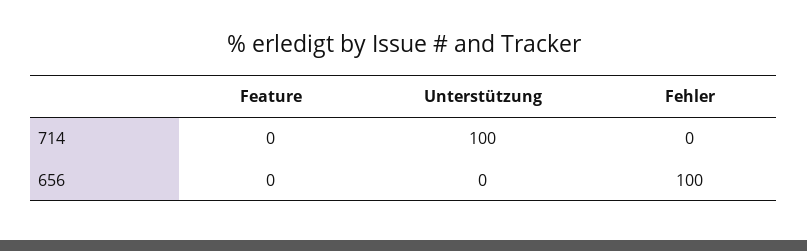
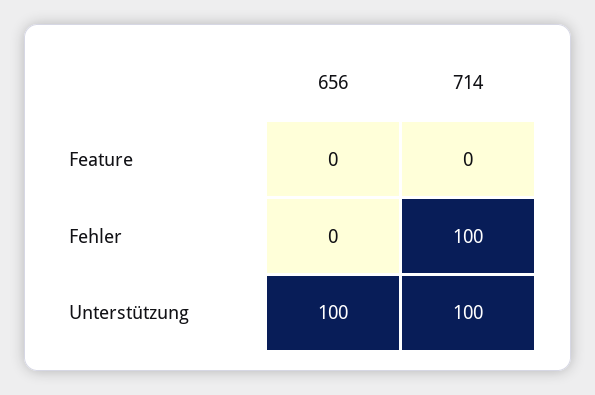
  {
    "Feature": {
      "714": 0,
      "656": 0
    },
    "Unterstützung": {
      "714": 100,
-     "656": 0
+     "656": 100
    },
    "Fehler": {
-     "714": 0,
+     "714": 100,
-     "656": 100
+     "656": 0
    }
  }

